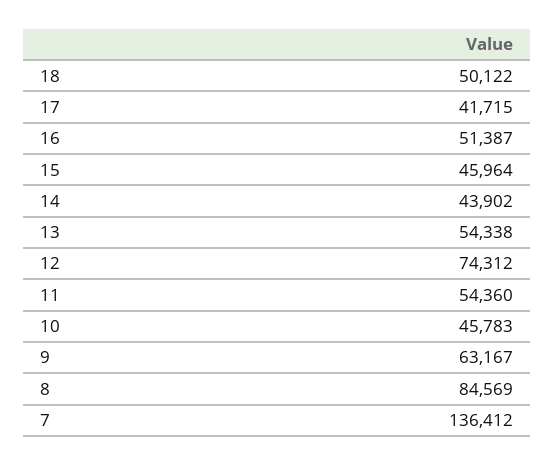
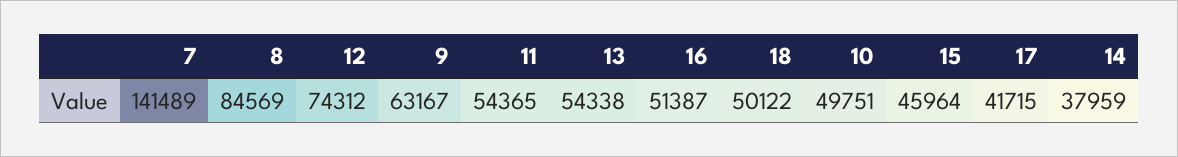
  {
    "18": 50122,
    "17": 41715,
    "16": 51387,
    "15": 45964,
-   "14": 43902,
+   "14": 37959,
    "13": 54338,
    "12": 74312,
-   "11": 54360,
+   "11": 54365,
-   "10": 45783,
+   "10": 49751,
    "9": 63167,
    "8": 84569,
-   "7": 136412
+   "7": 141489
  }

